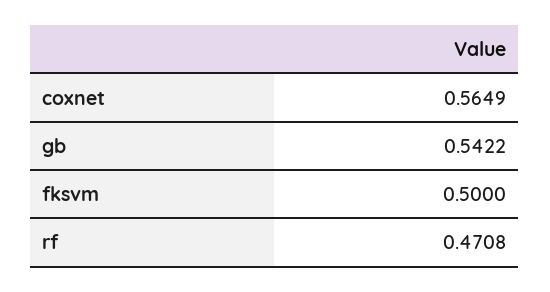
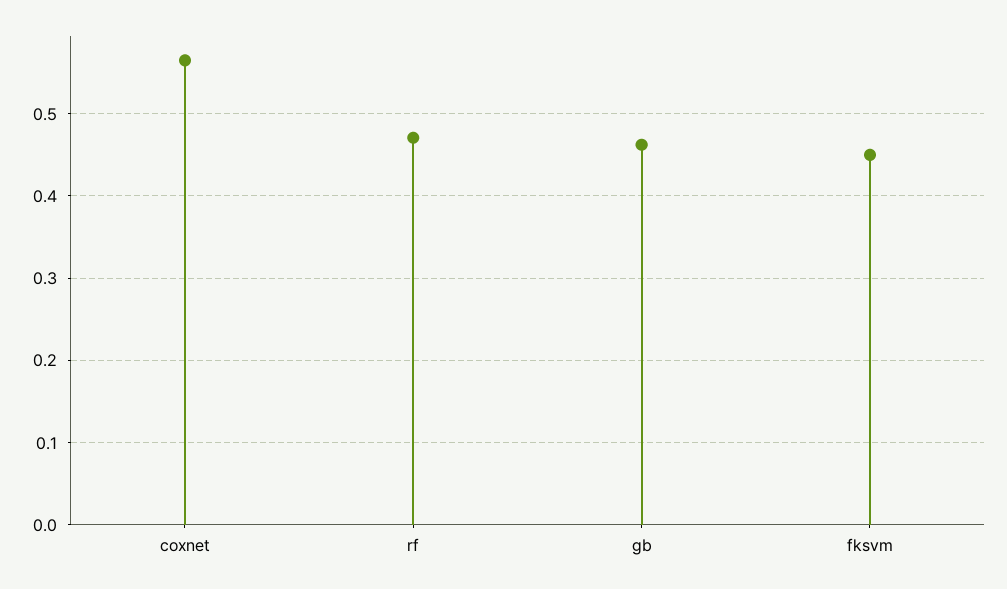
  {
    "coxnet": 0.5649,
-   "gb": 0.5422,
+   "gb": 0.46,
-   "fksvm": 0.5,
+   "fksvm": 0.45,
    "rf": 0.4708
  }

